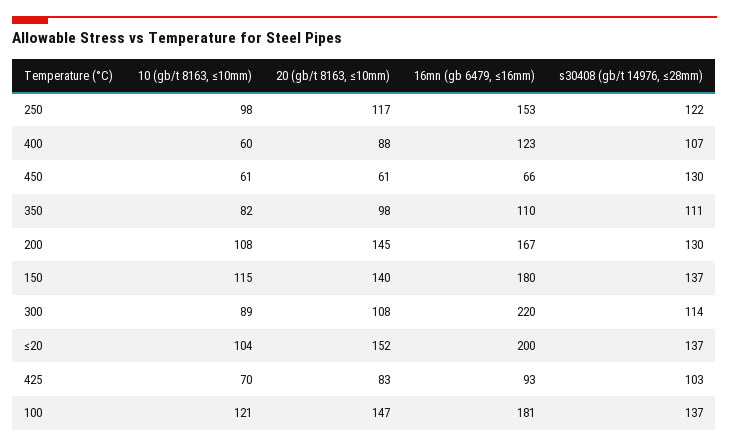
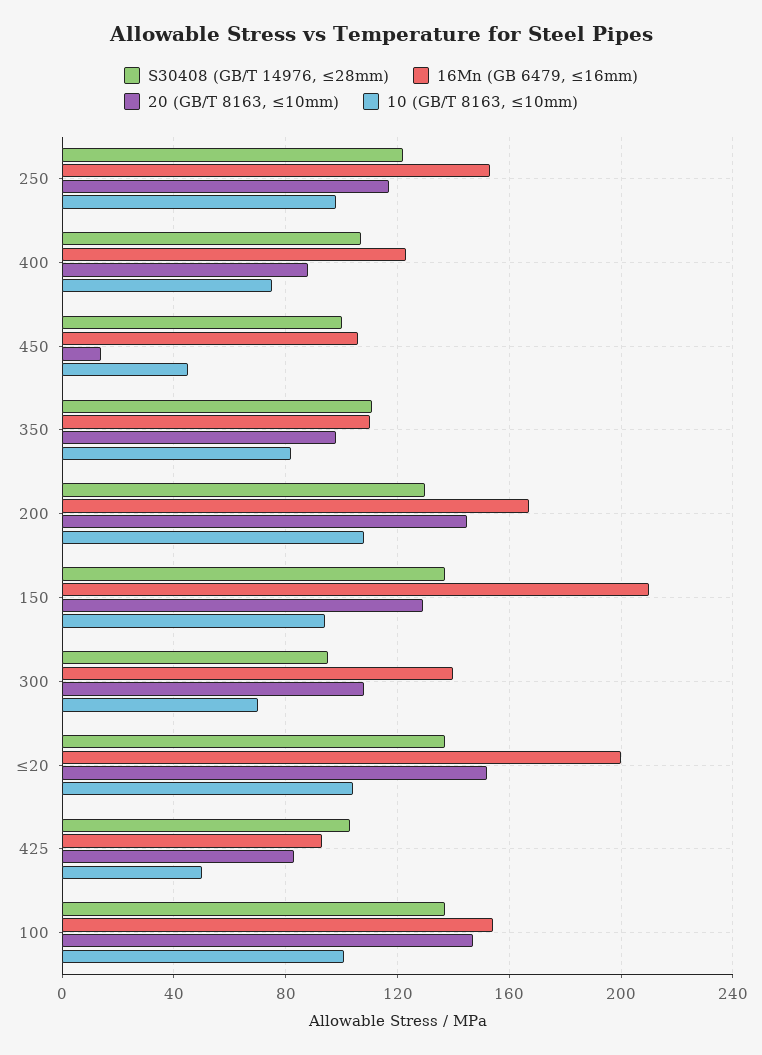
  {
    "10 (gb/t 8163, ≤10mm)": {
      "250": 98,
-     "400": 60,
+     "400": 75,
-     "450": 61,
+     "450": 45,
      "350": 82,
      "200": 108,
-     "150": 115,
+     "150": 95,
-     "300": 89,
+     "300": 70,
      "≤20": 104,
-     "425": 70,
+     "425": 50,
-     "100": 121
+     "100": 100
    },
    "20 (gb/t 8163, ≤10mm)": {
      "250": 117,
      "400": 88,
-     "450": 61,
+     "450": 15,
      "350": 98,
      "200": 145,
-     "150": 140,
+     "150": 130,
      "300": 108,
      "≤20": 152,
      "425": 83,
      "100": 147
    },
    "16mn (gb 6479, ≤16mm)": {
      "250": 153,
      "400": 123,
-     "450": 66,
+     "450": 105,
      "350": 110,
      "200": 167,
-     "150": 180,
+     "150": 210,
-     "300": 220,
+     "300": 140,
      "≤20": 200,
      "425": 93,
-     "100": 181
+     "100": 155
    },
    "s30408 (gb/t 14976, ≤28mm)": {
      "250": 122,
      "400": 107,
-     "450": 130,
+     "450": 100,
      "350": 111,
      "200": 130,
      "150": 137,
-     "300": 114,
+     "300": 95,
      "≤20": 137,
      "425": 103,
      "100": 137
    }
  }

